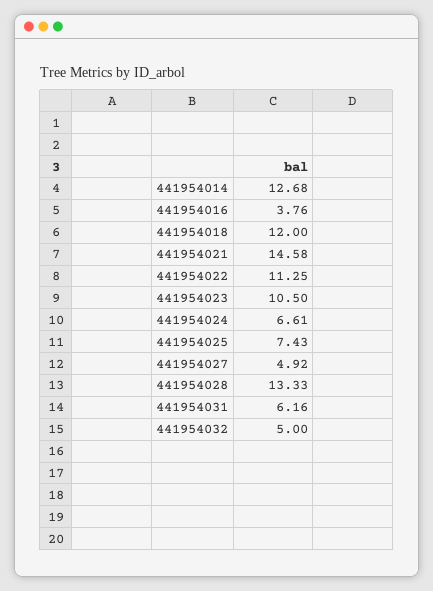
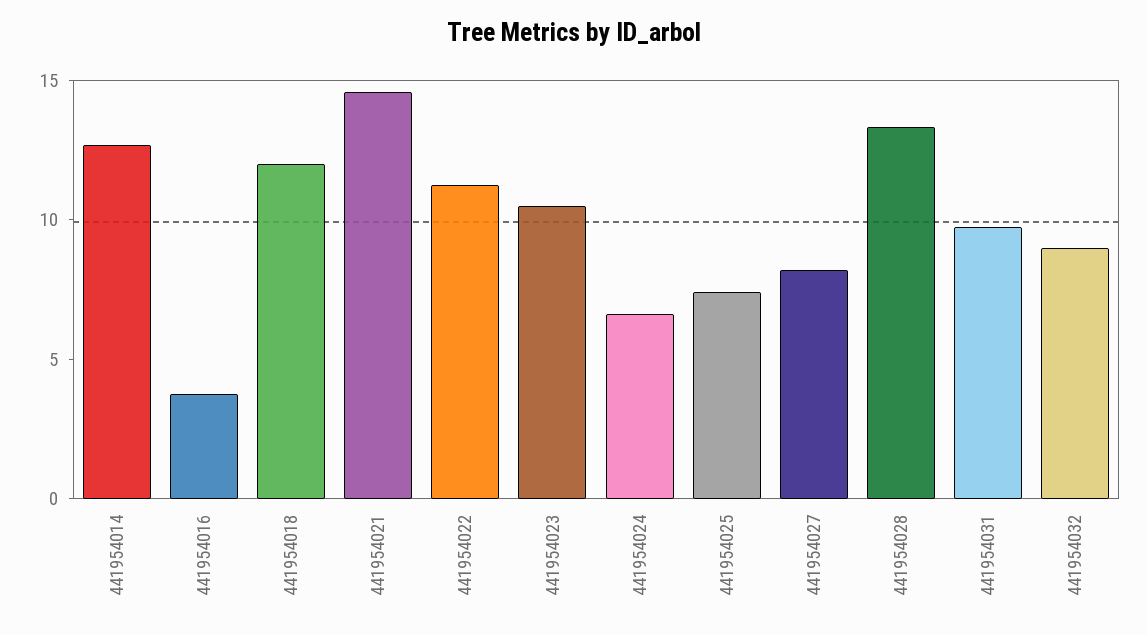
  {
    "441954014": 12.68,
    "441954016": 3.76,
    "441954018": 12,
    "441954021": 14.58,
    "441954022": 11.25,
    "441954023": 10.5,
    "441954024": 6.61,
    "441954025": 7.43,
-   "441954027": 4.92,
+   "441954027": 8,
    "441954028": 13.33,
-   "441954031": 6.16,
+   "441954031": 10,
-   "441954032": 5
+   "441954032": 9
  }

